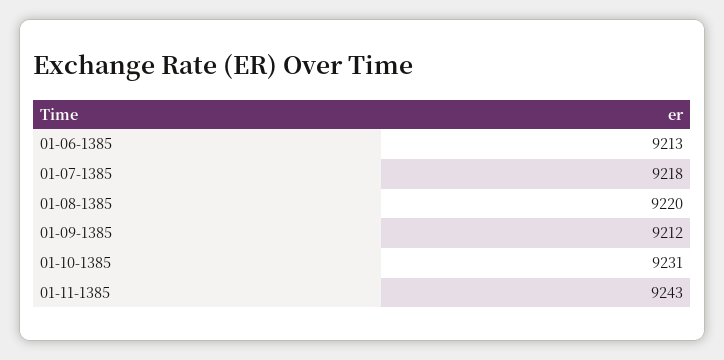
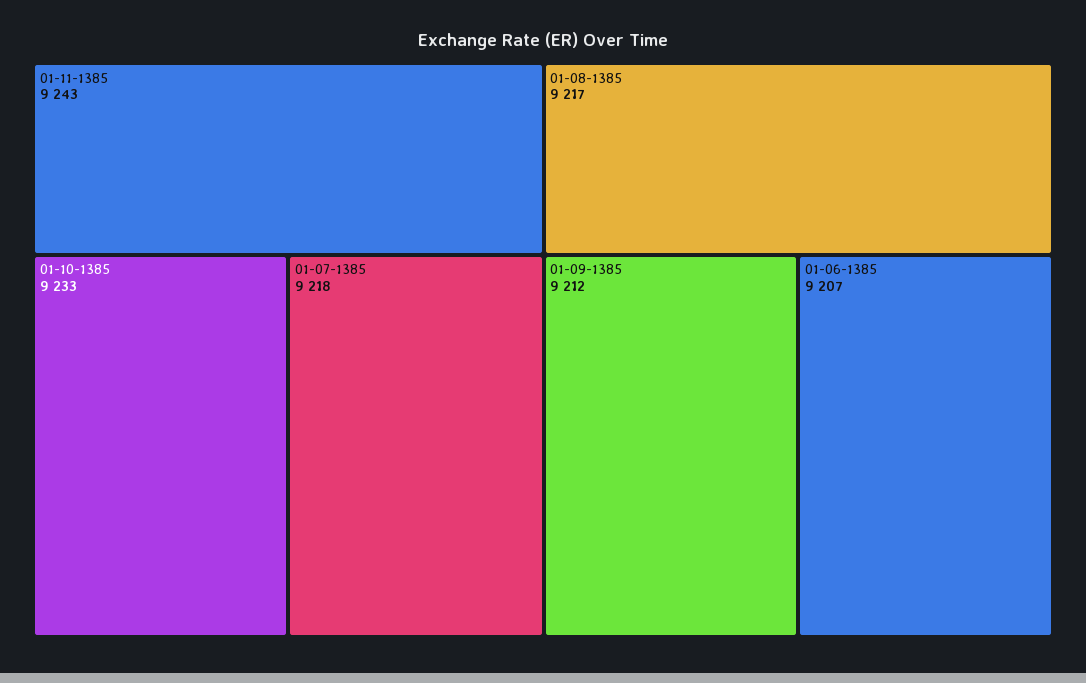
  {
-   "01-06-1385": 9213,
+   "01-06-1385": 9207,
    "01-07-1385": 9218,
-   "01-08-1385": 9220,
+   "01-08-1385": 9217,
    "01-09-1385": 9212,
-   "01-10-1385": 9231,
+   "01-10-1385": 9233,
    "01-11-1385": 9243
  }

